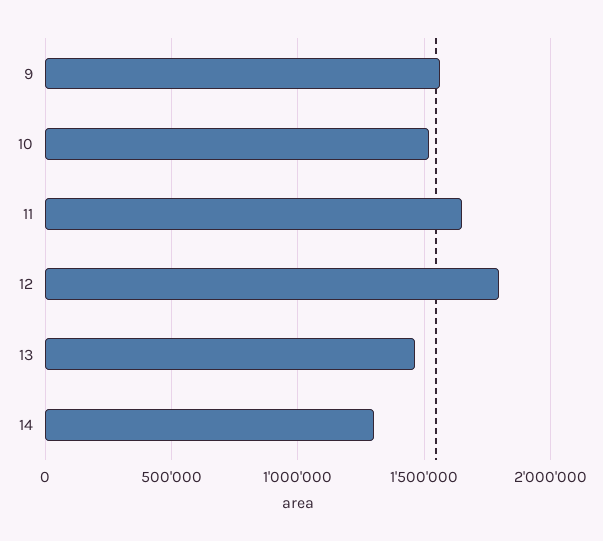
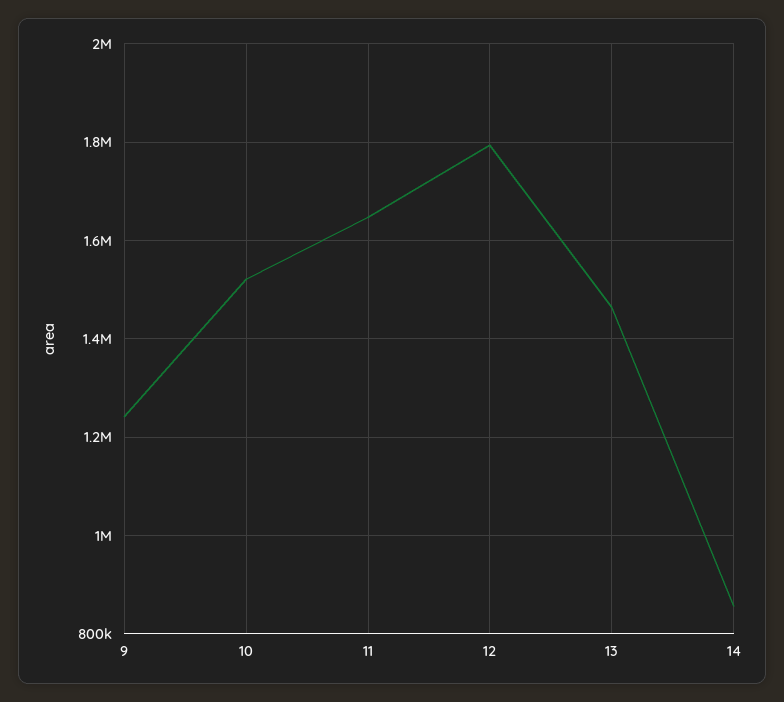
  {
-   "9": 1550000,
+   "9": 1240000,
    "10": 1520000,
    "11": 1640000,
    "12": 1800000,
    "13": 1460000,
-   "14": 1300000
+   "14": 860000
  }

